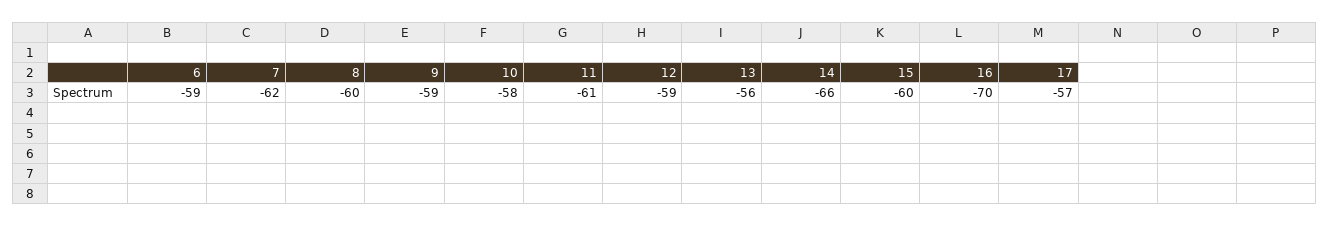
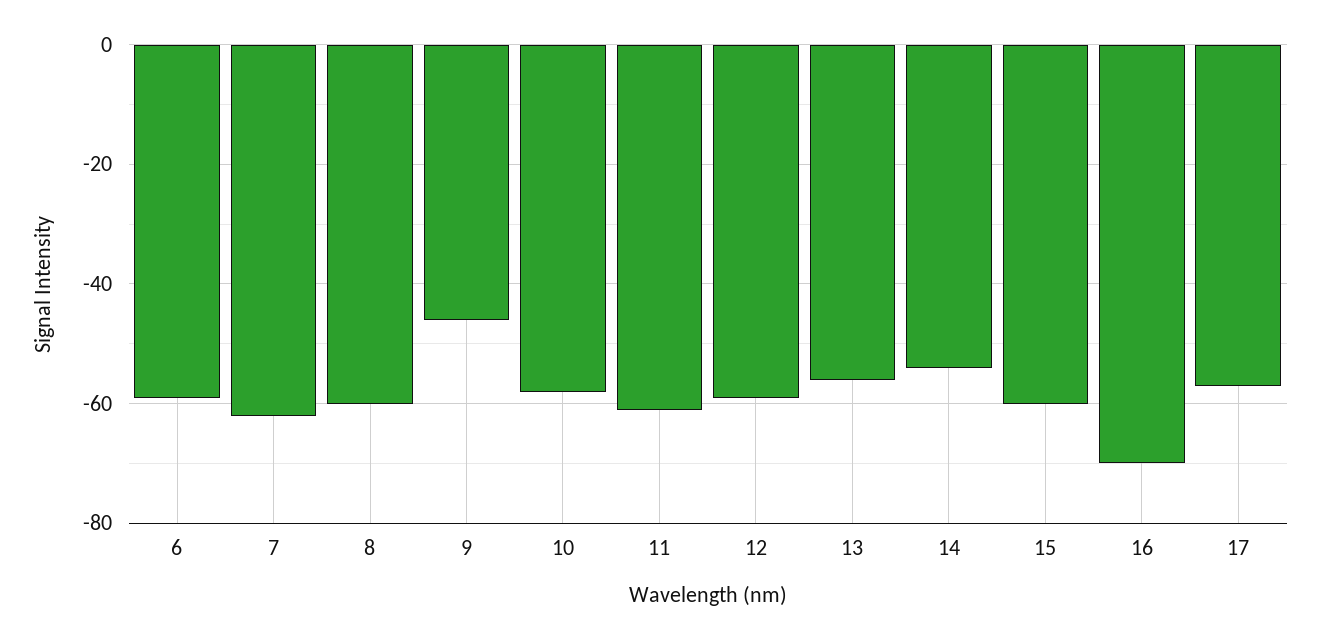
  {
    "6": -59,
    "7": -62,
    "8": -60,
-   "9": -59,
+   "9": -45,
    "10": -58,
    "11": -61,
    "12": -59,
    "13": -56,
-   "14": -66,
+   "14": -55,
    "15": -60,
    "16": -70,
    "17": -57
  }

